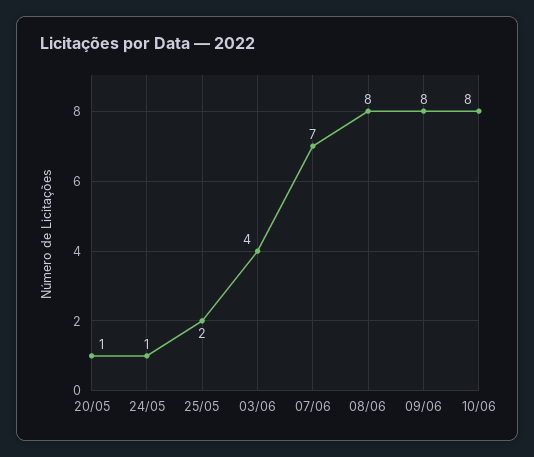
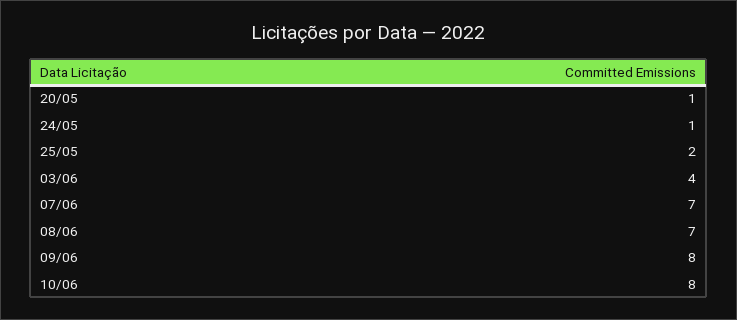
  {
    "20/05": 1,
    "24/05": 1,
    "25/05": 2,
    "03/06": 4,
    "07/06": 7,
-   "08/06": 8,
+   "08/06": 7,
    "09/06": 8,
    "10/06": 8
  }

